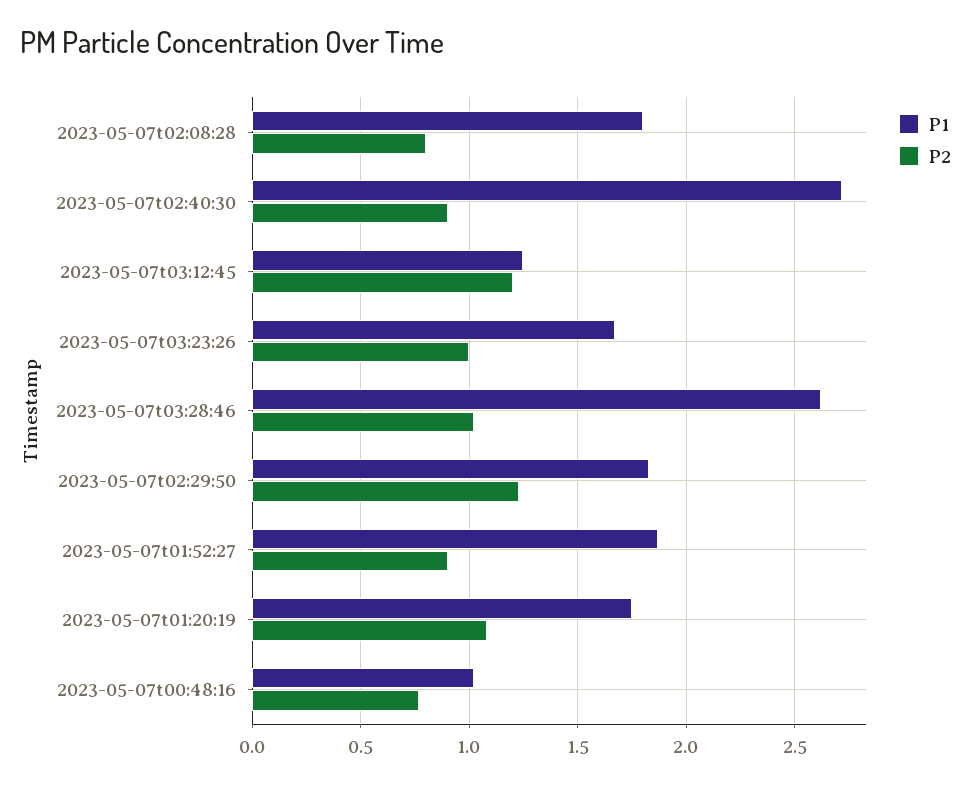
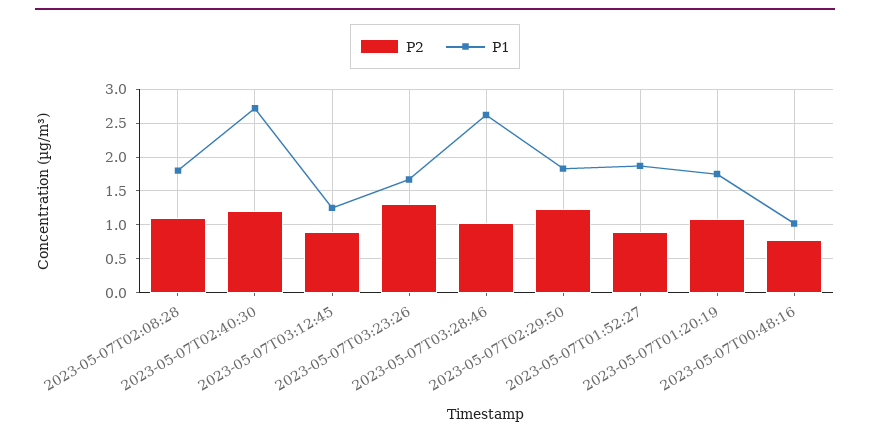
  {
    "P1": {
      "2023-05-07t02:08:28": 1.8,
      "2023-05-07t02:40:30": 2.7,
      "2023-05-07t03:12:45": 1.25,
      "2023-05-07t03:23:26": 1.65,
      "2023-05-07t03:28:46": 2.6,
      "2023-05-07t02:29:50": 1.85,
      "2023-05-07t01:52:27": 1.85,
      "2023-05-07t01:20:19": 1.75,
      "2023-05-07t00:48:16": 1
    },
    "P2": {
-     "2023-05-07t02:08:28": 0.8,
+     "2023-05-07t02:08:28": 1.1,
-     "2023-05-07t02:40:30": 0.9,
+     "2023-05-07t02:40:30": 1.2,
-     "2023-05-07t03:12:45": 1.2,
+     "2023-05-07t03:12:45": 0.9,
-     "2023-05-07t03:23:26": 1,
+     "2023-05-07t03:23:26": 1.3,
      "2023-05-07t03:28:46": 1,
      "2023-05-07t02:29:50": 1.25,
      "2023-05-07t01:52:27": 0.9,
      "2023-05-07t01:20:19": 1.1,
      "2023-05-07t00:48:16": 0.75
    }
  }

